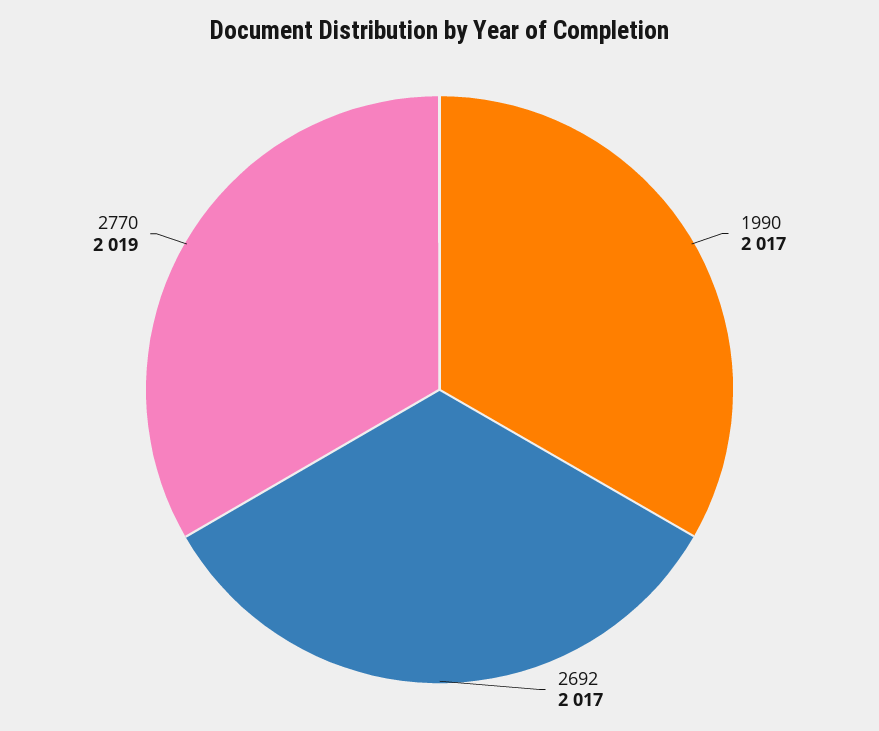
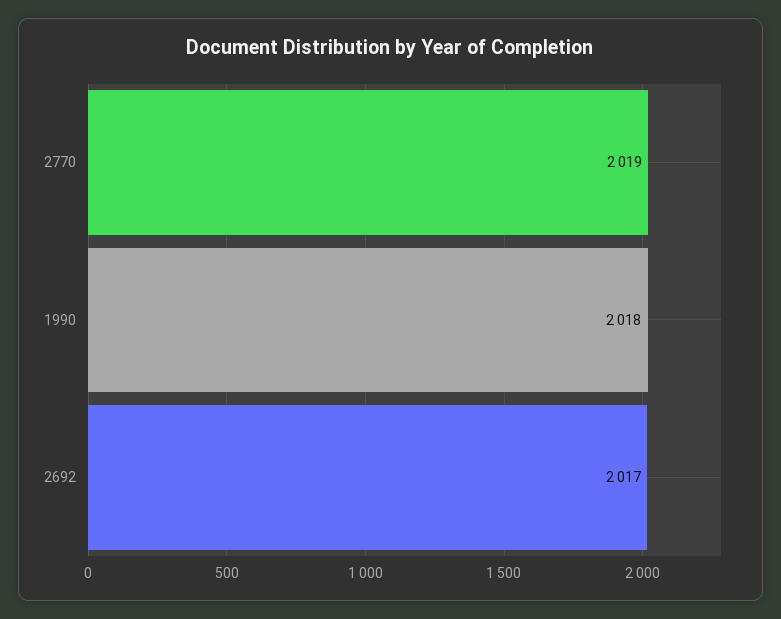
  {
-   "1990": 2017,
+   "1990": 2018,
    "2692": 2017,
    "2770": 2019
  }

